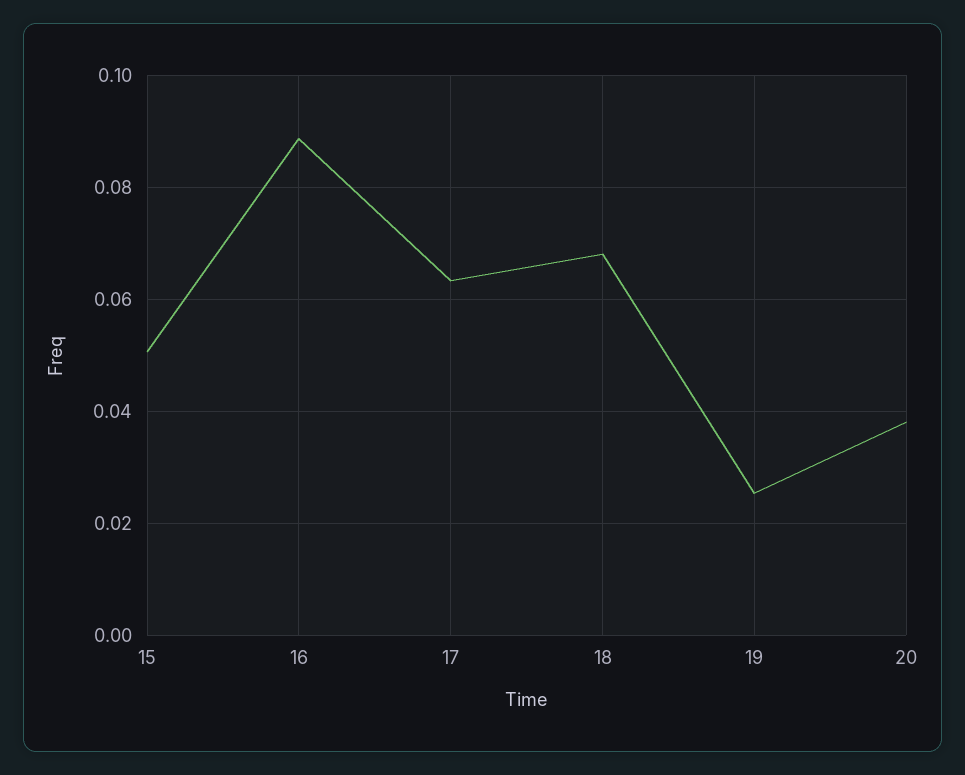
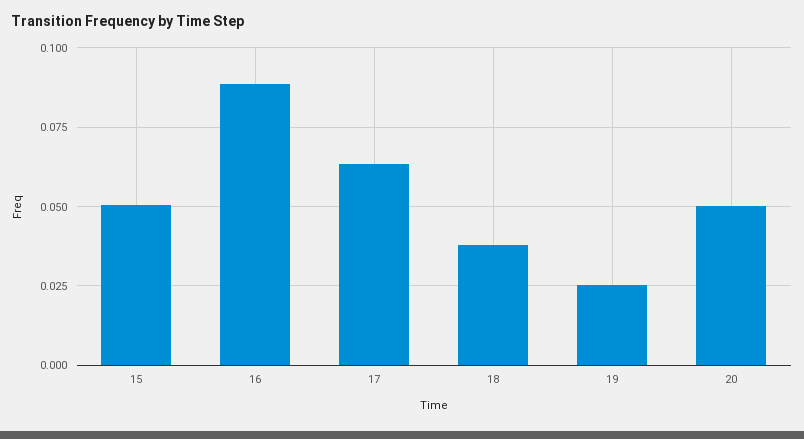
  {
    "15": 0.05,
    "16": 0.088,
    "17": 0.064,
-   "18": 0.068,
+   "18": 0.0375,
    "19": 0.026,
-   "20": 0.038
+   "20": 0.05
  }

